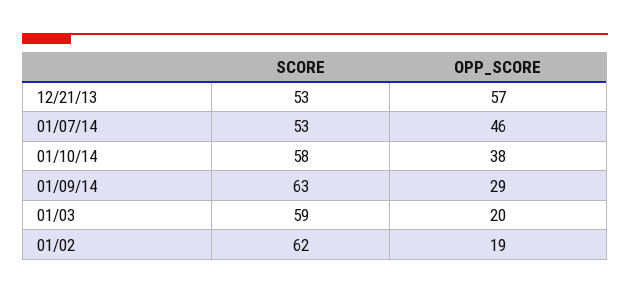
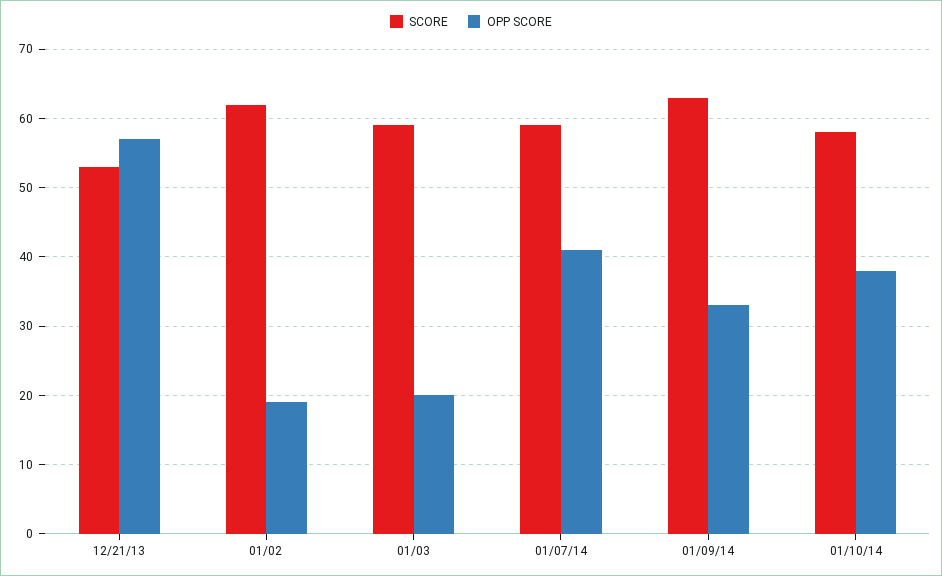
  {
    "SCORE": {
      "12/21/13": 53,
-     "01/07/14": 53,
+     "01/07/14": 59,
      "01/10/14": 58,
      "01/09/14": 63,
      "01/03": 59,
      "01/02": 62
    },
    "OPP_SCORE": {
      "12/21/13": 57,
-     "01/07/14": 46,
+     "01/07/14": 41,
      "01/10/14": 38,
-     "01/09/14": 29,
+     "01/09/14": 33,
      "01/03": 20,
      "01/02": 19
    }
  }

